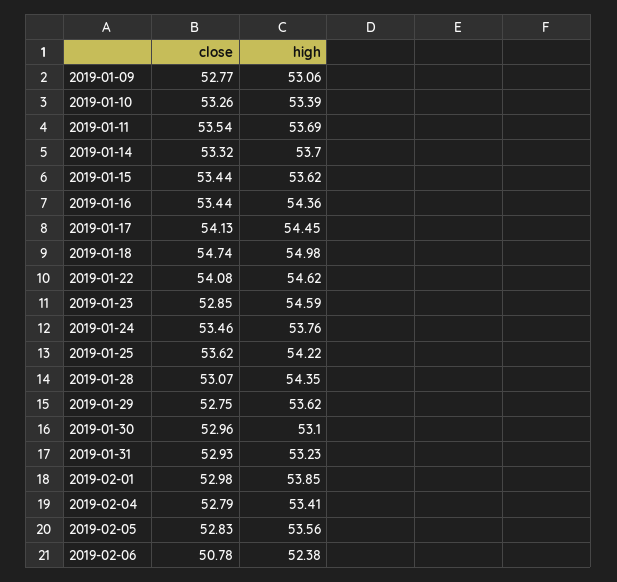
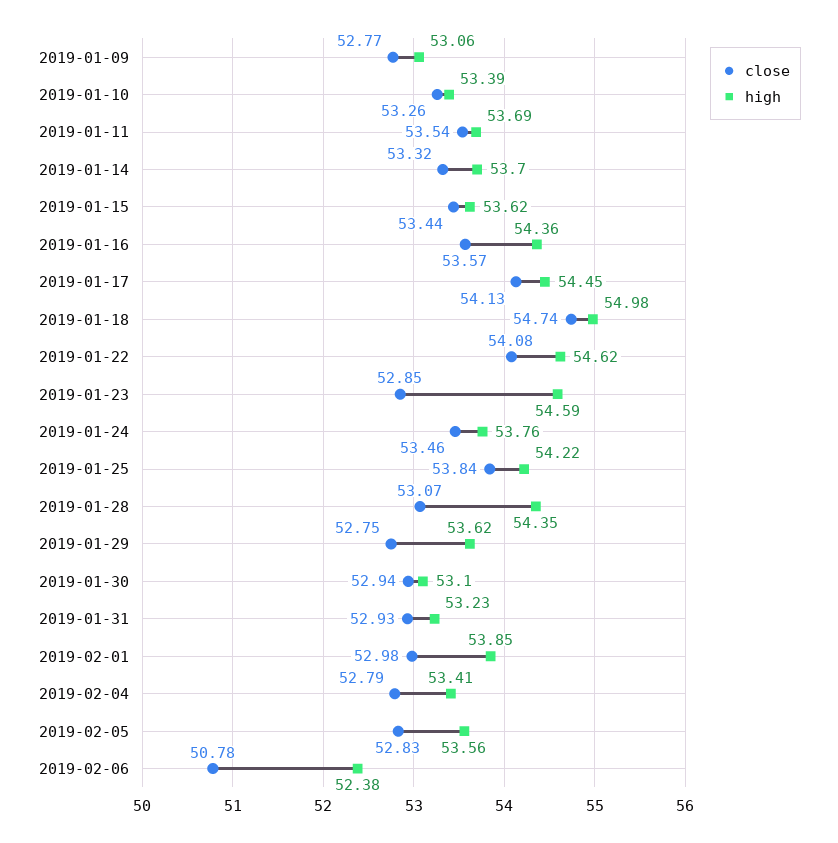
  {
    "close": {
      "2019-01-09": 52.77,
      "2019-01-10": 53.26,
      "2019-01-11": 53.54,
      "2019-01-14": 53.32,
      "2019-01-15": 53.44,
-     "2019-01-16": 53.44,
+     "2019-01-16": 53.57,
      "2019-01-17": 54.13,
      "2019-01-18": 54.74,
      "2019-01-22": 54.08,
      "2019-01-23": 52.85,
      "2019-01-24": 53.46,
-     "2019-01-25": 53.62,
+     "2019-01-25": 53.84,
      "2019-01-28": 53.07,
      "2019-01-29": 52.75,
-     "2019-01-30": 52.96,
+     "2019-01-30": 52.94,
      "2019-01-31": 52.93,
      "2019-02-01": 52.98,
      "2019-02-04": 52.79,
      "2019-02-05": 52.83,
      "2019-02-06": 50.78
    },
    "high": {
      "2019-01-09": 53.06,
      "2019-01-10": 53.39,
      "2019-01-11": 53.69,
      "2019-01-14": 53.7,
      "2019-01-15": 53.62,
      "2019-01-16": 54.36,
      "2019-01-17": 54.45,
      "2019-01-18": 54.98,
      "2019-01-22": 54.62,
      "2019-01-23": 54.59,
      "2019-01-24": 53.76,
      "2019-01-25": 54.22,
      "2019-01-28": 54.35,
      "2019-01-29": 53.62,
      "2019-01-30": 53.1,
      "2019-01-31": 53.23,
      "2019-02-01": 53.85,
      "2019-02-04": 53.41,
      "2019-02-05": 53.56,
      "2019-02-06": 52.38
    }
  }

